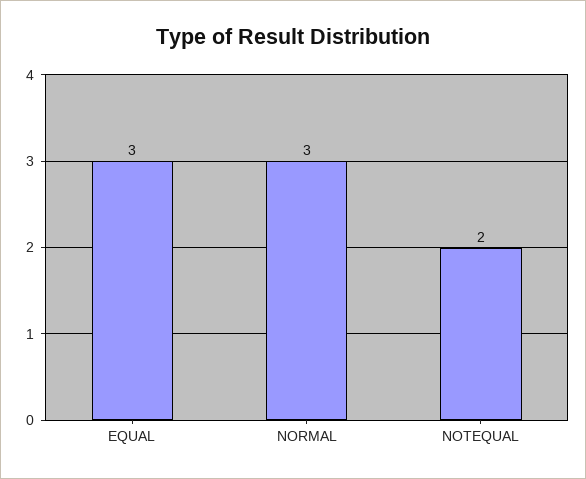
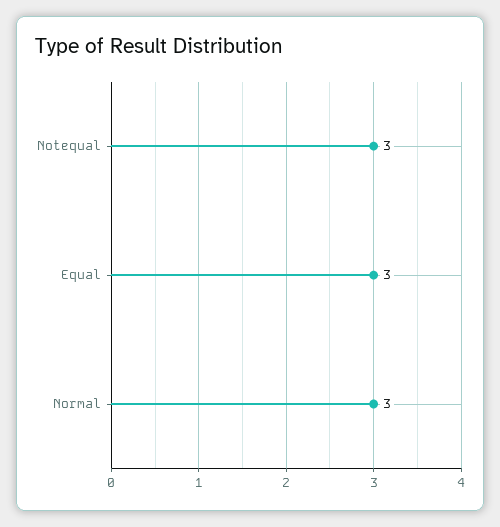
  {
    "EQUAL": 3,
    "NORMAL": 3,
-   "NOTEQUAL": 2
+   "NOTEQUAL": 3
  }

